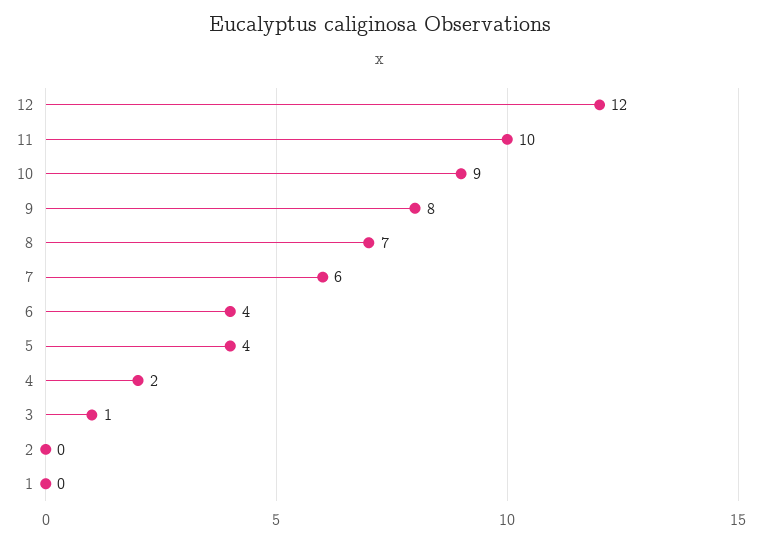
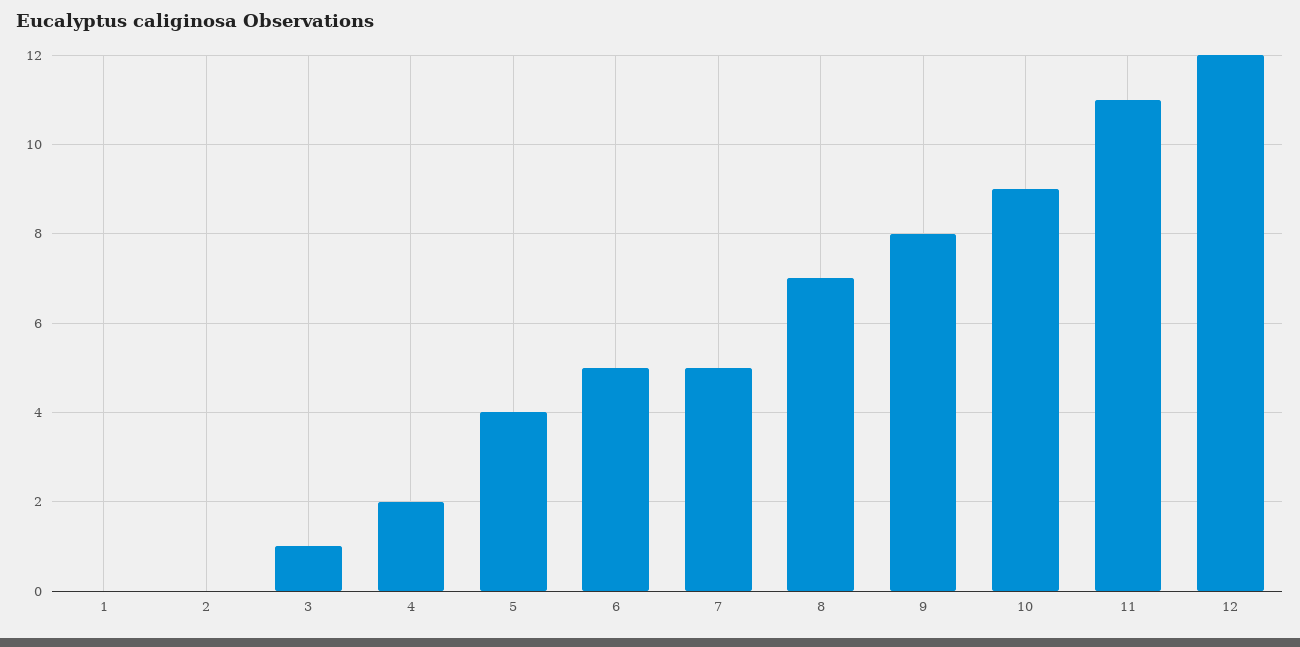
  {
    "12": 12,
-   "11": 10,
+   "11": 11,
    "10": 9,
    "9": 8,
    "8": 7,
-   "7": 6,
+   "7": 5,
-   "6": 4,
+   "6": 5,
    "5": 4,
    "4": 2,
    "3": 1,
    "2": 0,
    "1": 0
  }

